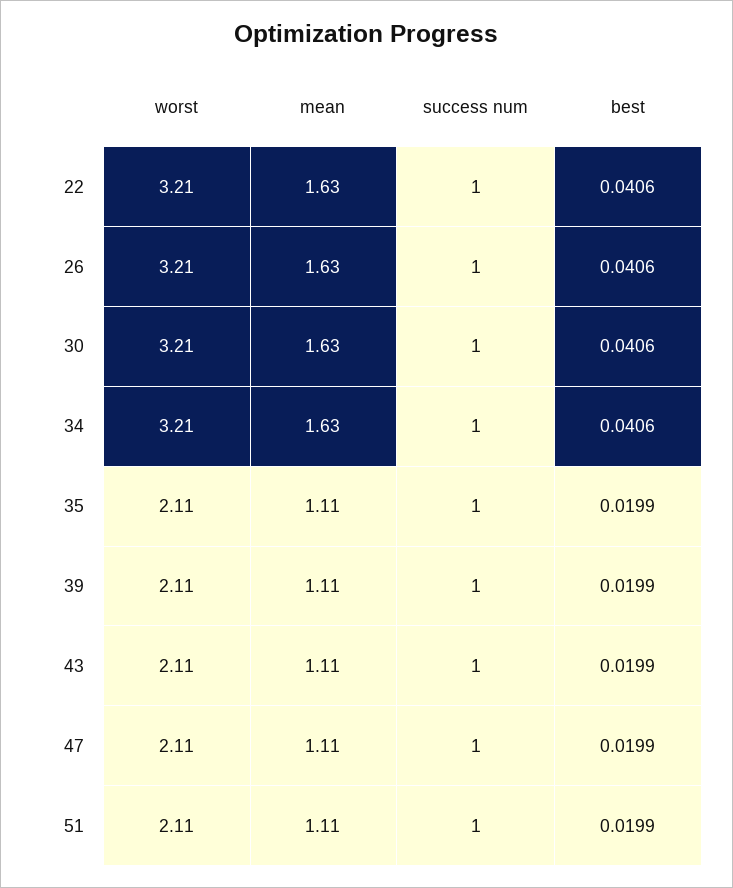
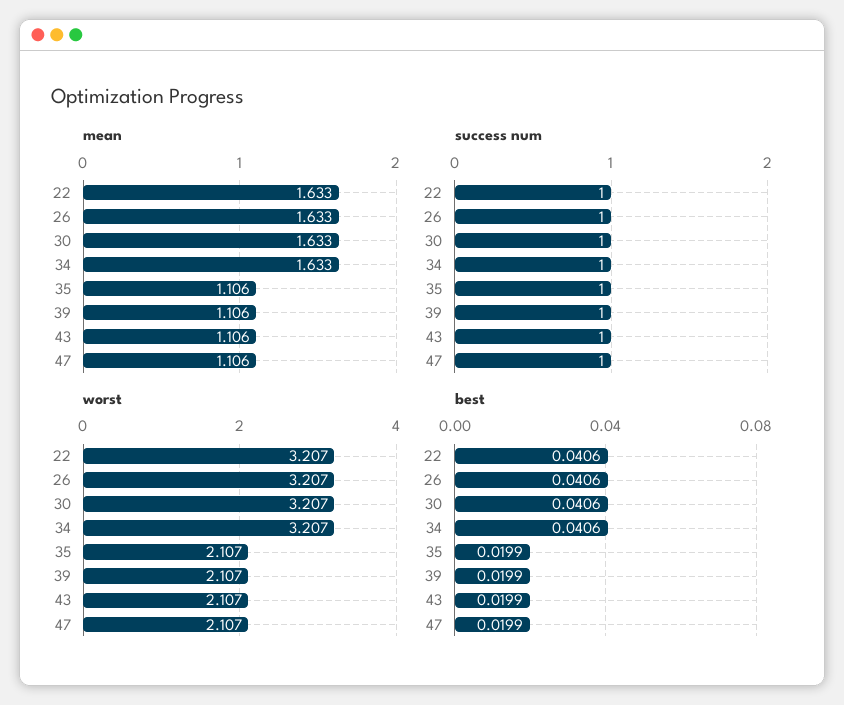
  {
    "worst": {
      "22": 3.207,
      "26": 3.207,
      "30": 3.207,
      "34": 3.207,
      "35": 2.107,
      "39": 2.107,
      "43": 2.107,
-     "47": 2.107,
+     "47": 2.107
-     "51": 2.11
    },
    "mean": {
      "22": 1.633,
      "26": 1.633,
      "30": 1.633,
      "34": 1.633,
      "35": 1.106,
      "39": 1.106,
      "43": 1.106,
-     "47": 1.106,
+     "47": 1.106
-     "51": 1.11
    },
    "success num": {
      "22": 1,
      "26": 1,
      "30": 1,
      "34": 1,
      "35": 1,
      "39": 1,
      "43": 1,
-     "47": 1,
+     "47": 1
-     "51": 1
    },
    "best": {
      "22": 0.0406,
      "26": 0.0406,
      "30": 0.0406,
      "34": 0.0406,
      "35": 0.0199,
      "39": 0.0199,
      "43": 0.0199,
-     "47": 0.0199,
+     "47": 0.0199
-     "51": 0.0199
    }
  }

